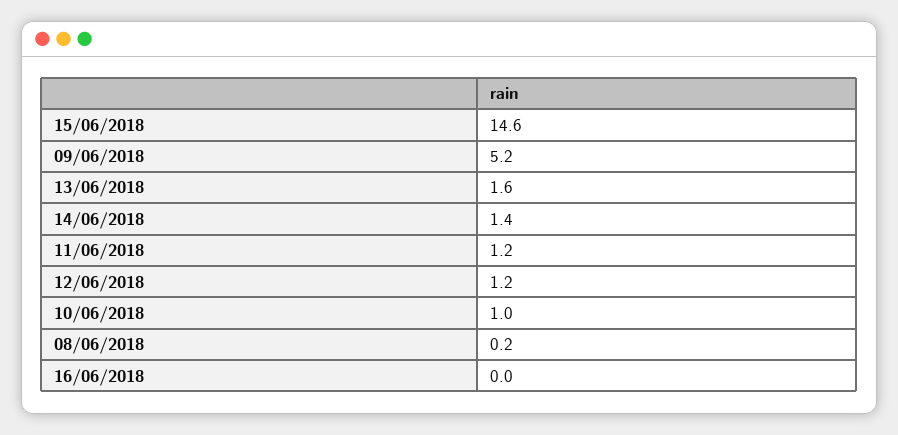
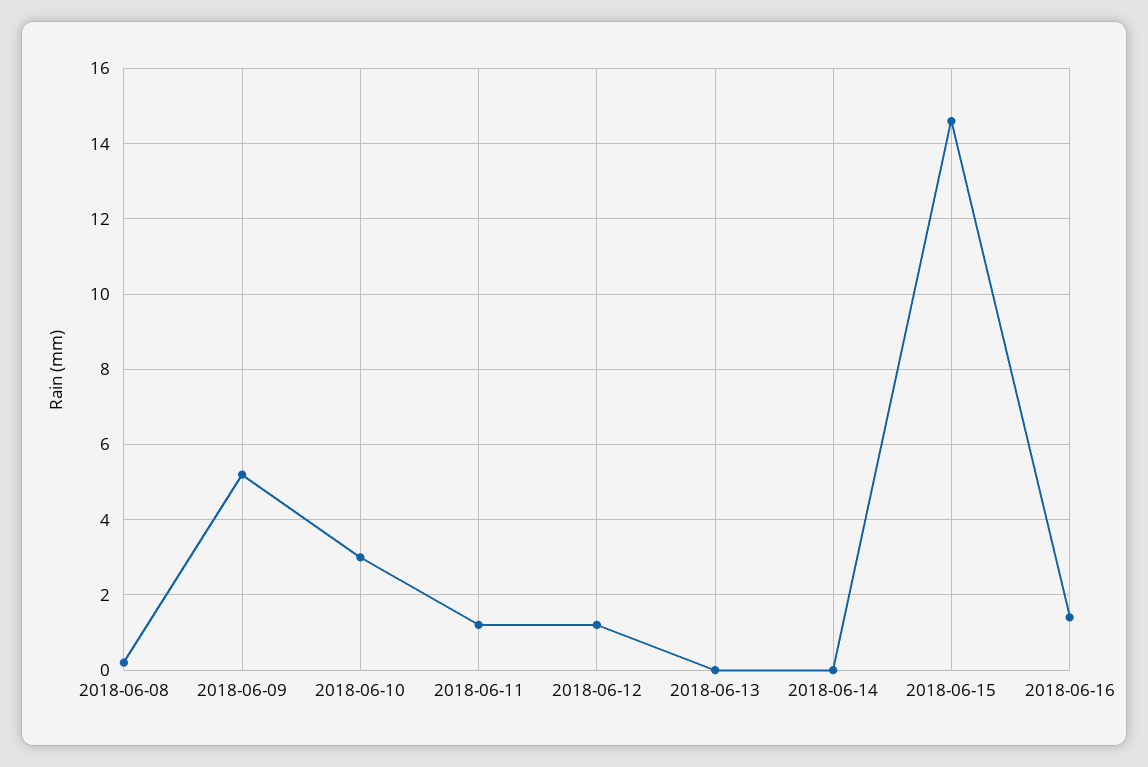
  {
    "15/06/2018": 14.6,
    "09/06/2018": 5.2,
-   "13/06/2018": 1.6,
+   "13/06/2018": 0,
-   "14/06/2018": 1.4,
+   "14/06/2018": 0,
    "11/06/2018": 1.2,
    "12/06/2018": 1.2,
-   "10/06/2018": 1,
+   "10/06/2018": 3,
    "08/06/2018": 0.2,
-   "16/06/2018": 0
+   "16/06/2018": 1.5
  }

